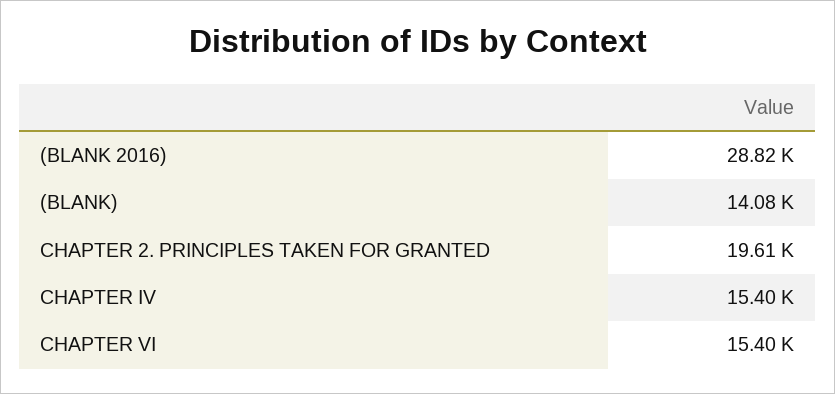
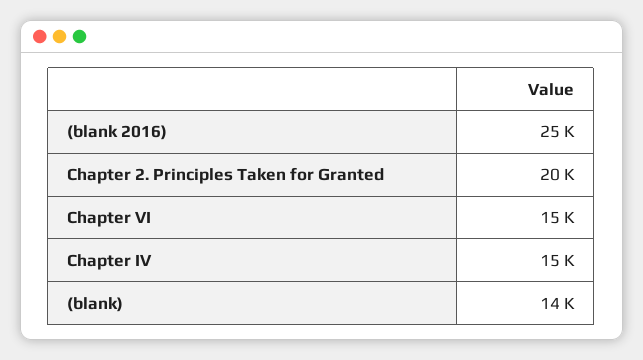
  {
-   "(BLANK 2016)": 28820,
+   "(BLANK 2016)": 25000,
    "(BLANK)": 14080,
    "CHAPTER 2. PRINCIPLES TAKEN FOR GRANTED": 19610,
    "CHAPTER IV": 15400,
    "CHAPTER VI": 15400
  }

